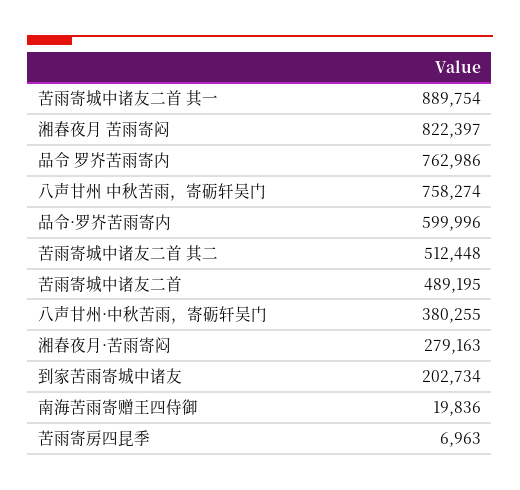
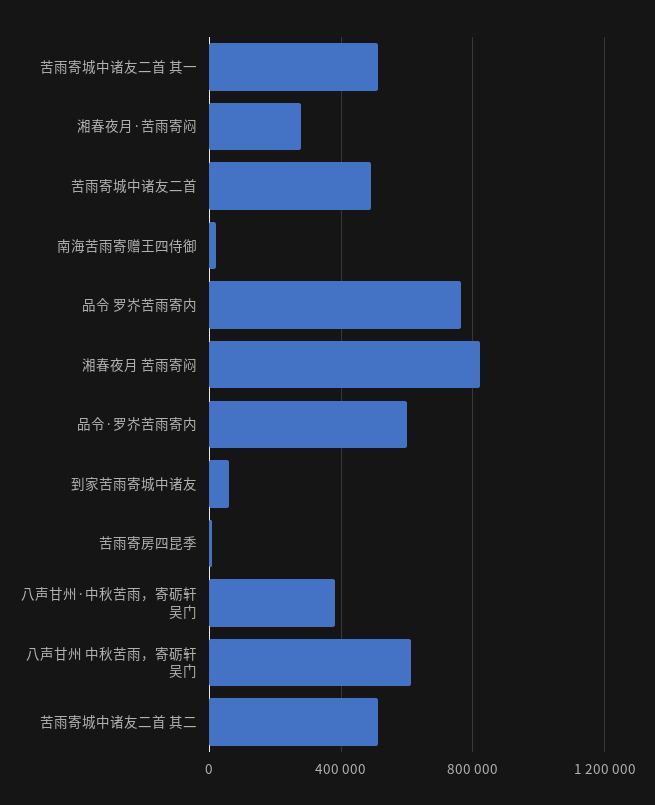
  {
-   "苦雨寄城中诸友二首 其一": 889754,
+   "苦雨寄城中诸友二首 其一": 500000,
    "湘春夜月 苦雨寄闷": 822397,
    "品令 罗岕苦雨寄内": 762986,
-   "八声甘州 中秋苦雨，寄砺轩吴门": 758274,
+   "八声甘州 中秋苦雨，寄砺轩吴门": 600000,
    "品令·罗岕苦雨寄内": 599996,
    "苦雨寄城中诸友二首 其二": 512448,
    "苦雨寄城中诸友二首": 489195,
    "八声甘州·中秋苦雨，寄砺轩吴门": 380255,
    "湘春夜月·苦雨寄闷": 279163,
-   "到家苦雨寄城中诸友": 202734,
+   "到家苦雨寄城中诸友": 50000,
    "南海苦雨寄赠王四侍御": 19836,
    "苦雨寄房四昆季": 6963
  }

